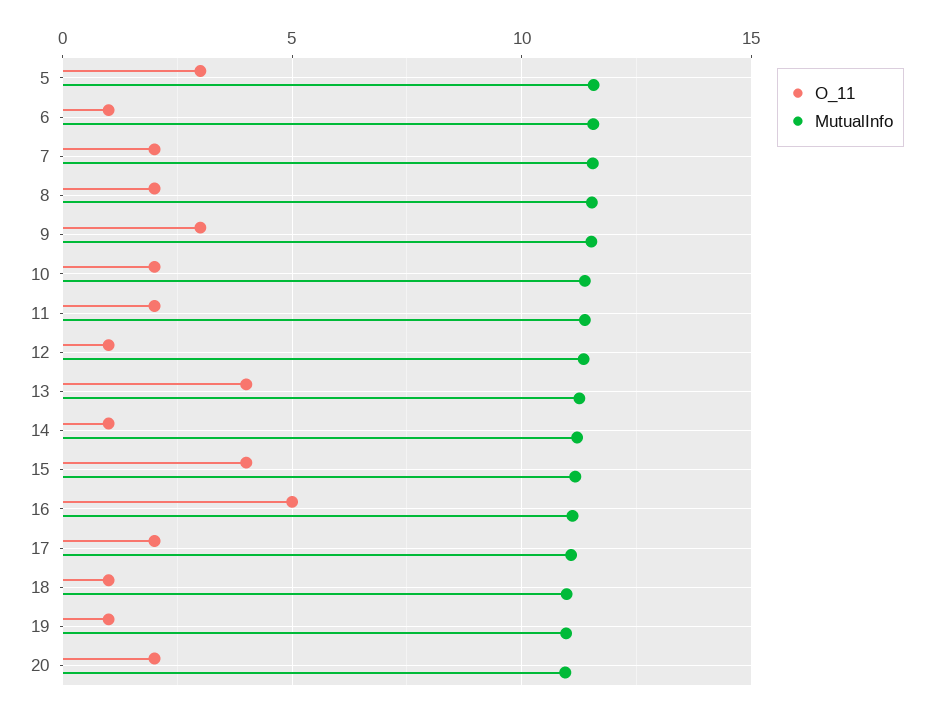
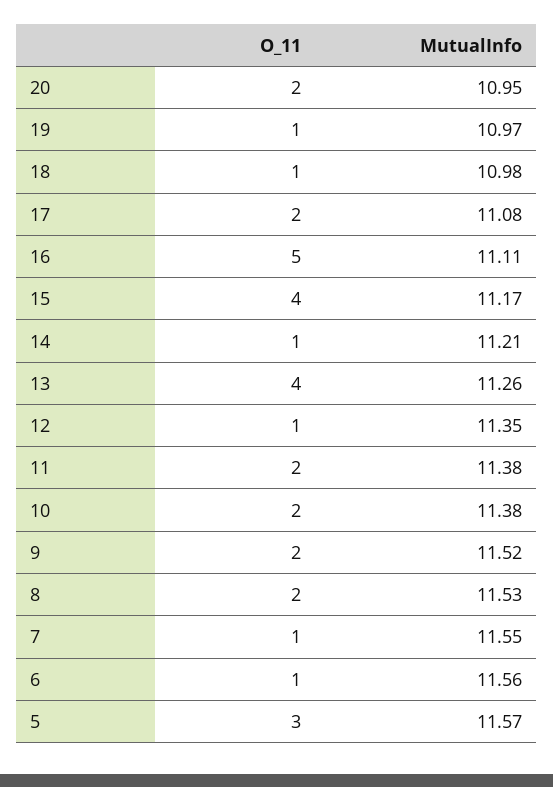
  {
    "O_11": {
      "5": 3,
      "6": 1,
-     "7": 2,
+     "7": 1,
      "8": 2,
-     "9": 3,
+     "9": 2,
      "10": 2,
      "11": 2,
      "12": 1,
      "13": 4,
      "14": 1,
      "15": 4,
      "16": 5,
      "17": 2,
      "18": 1,
      "19": 1,
      "20": 2
    },
    "MutualInfo": {
      "5": 11.57,
      "6": 11.56,
      "7": 11.55,
      "8": 11.53,
      "9": 11.52,
      "10": 11.38,
      "11": 11.38,
      "12": 11.35,
      "13": 11.26,
      "14": 11.21,
      "15": 11.17,
      "16": 11.11,
      "17": 11.08,
      "18": 10.98,
      "19": 10.97,
      "20": 10.95
    }
  }

